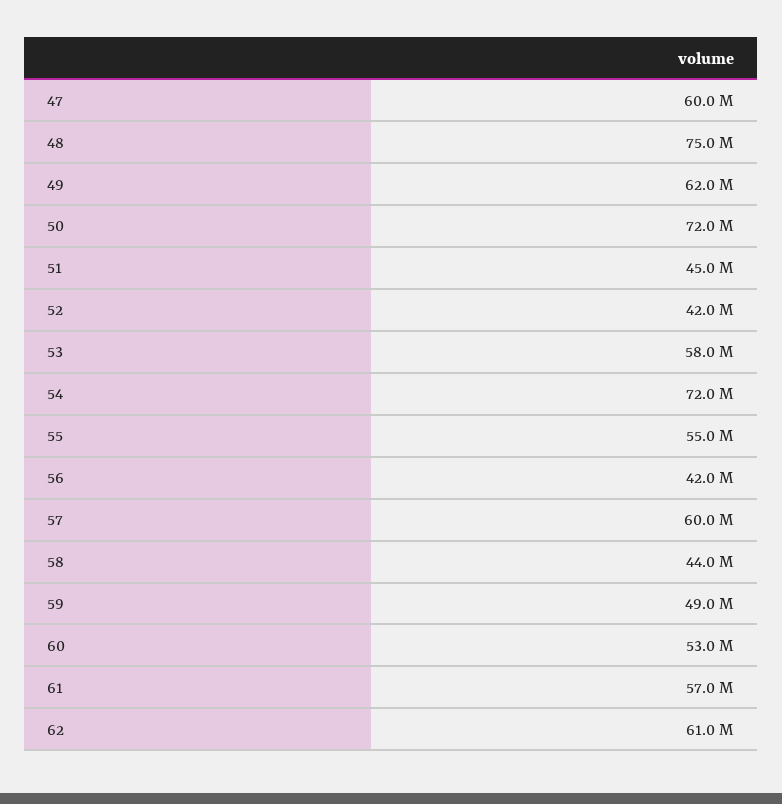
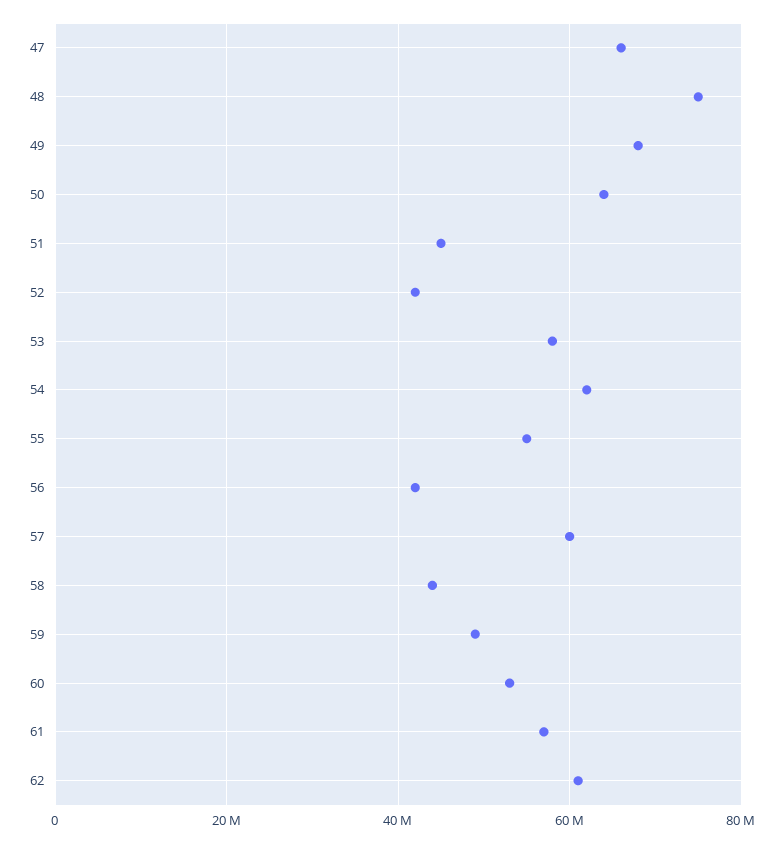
  {
-   "47": 60000000,
+   "47": 66000000,
    "48": 75000000,
-   "49": 62000000,
+   "49": 68000000,
-   "50": 72000000,
+   "50": 64000000,
    "51": 45000000,
    "52": 42000000,
    "53": 58000000,
-   "54": 72000000,
+   "54": 62000000,
    "55": 55000000,
    "56": 42000000,
    "57": 60000000,
    "58": 44000000,
    "59": 49000000,
    "60": 53000000,
    "61": 57000000,
    "62": 61000000
  }

